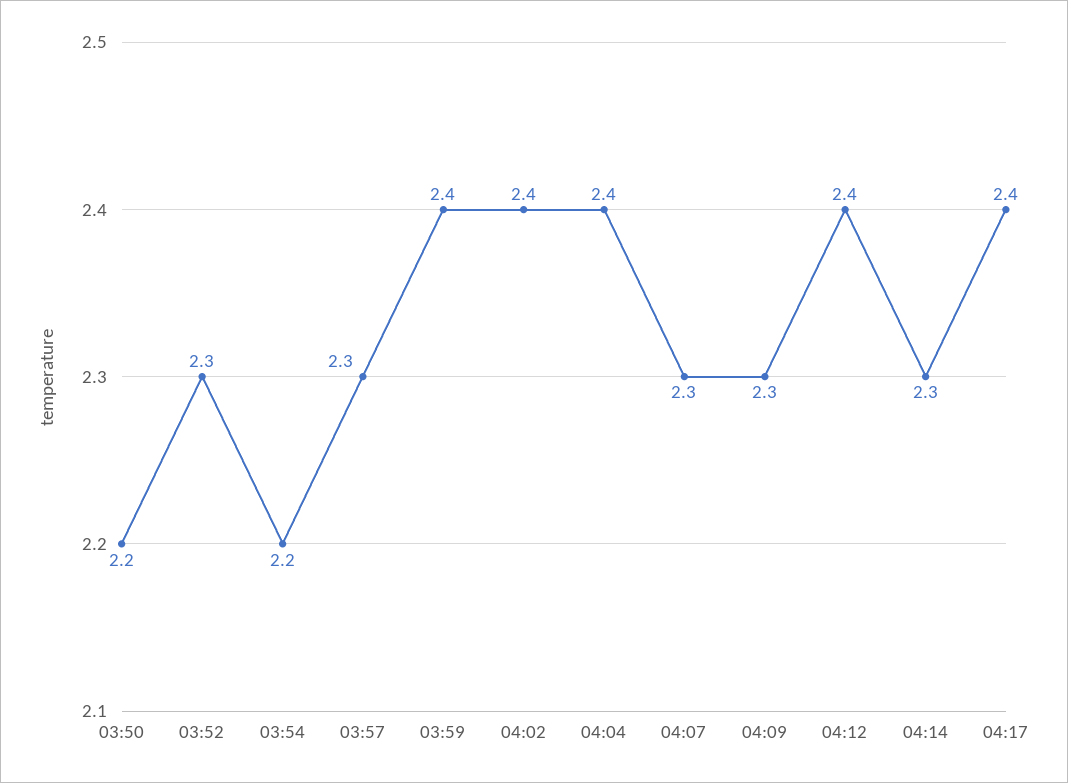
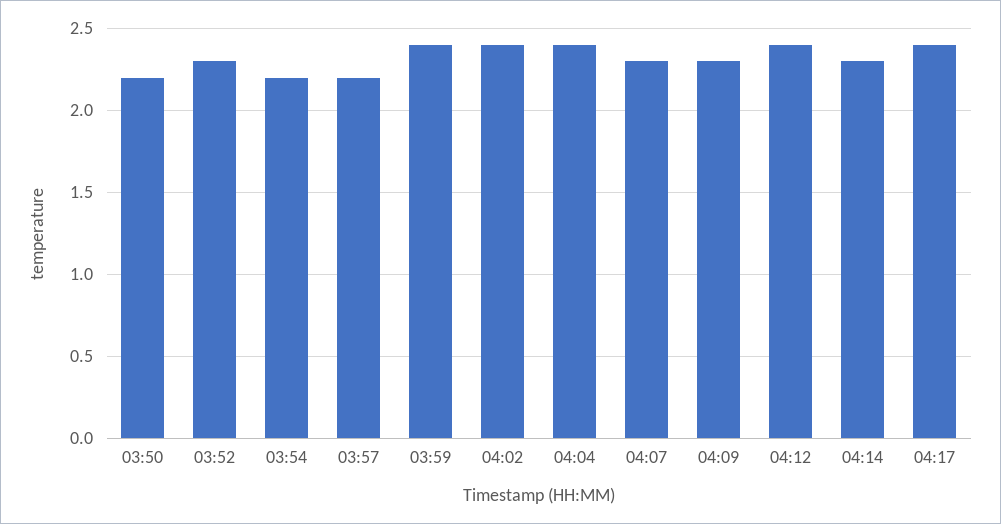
  {
    "03:50": 2.2,
    "03:52": 2.3,
    "03:54": 2.2,
-   "03:57": 2.3,
+   "03:57": 2.2,
    "03:59": 2.4,
    "04:02": 2.4,
    "04:04": 2.4,
    "04:07": 2.3,
    "04:09": 2.3,
    "04:12": 2.4,
    "04:14": 2.3,
    "04:17": 2.4
  }

